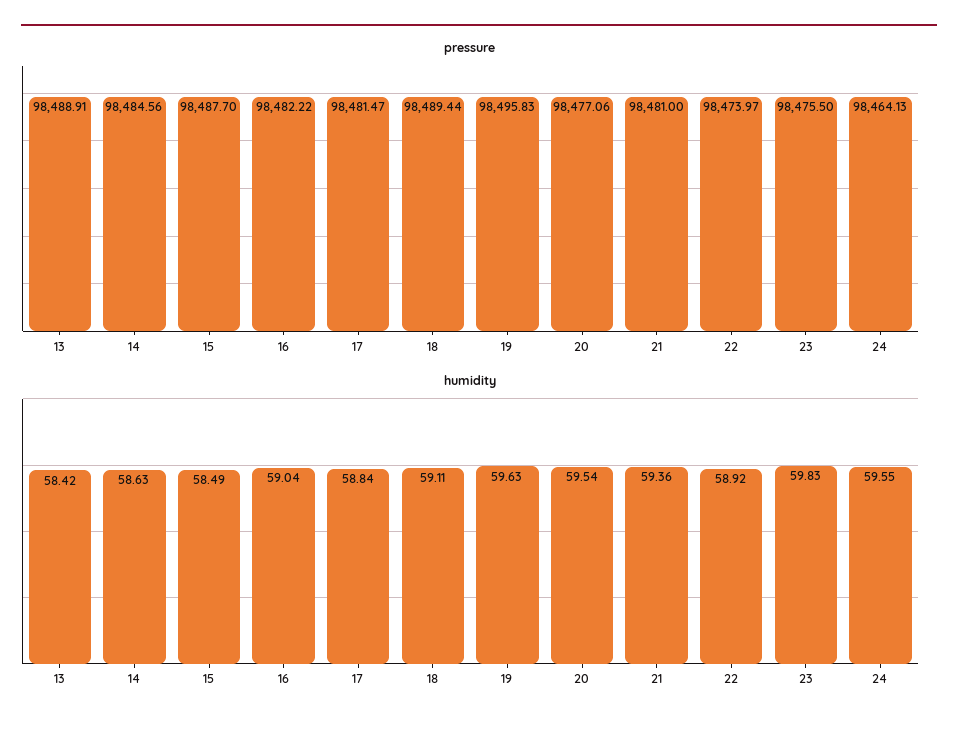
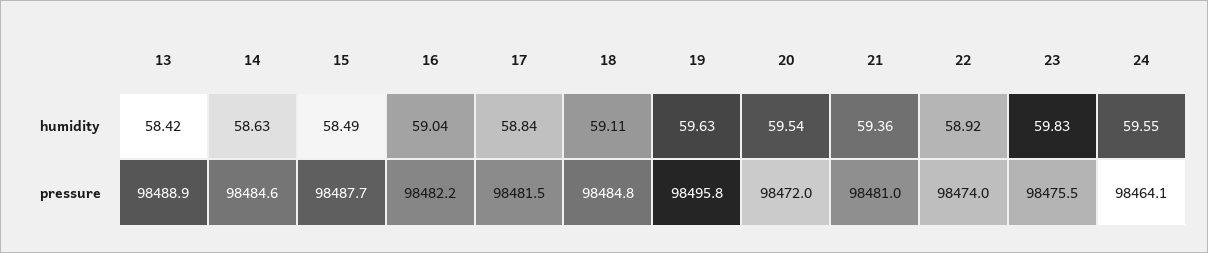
  {
    "pressure": {
      "13": 98488.91,
      "14": 98484.56,
      "15": 98487.7,
      "16": 98482.22,
      "17": 98481.47,
-     "18": 98489.44,
+     "18": 98484.8,
      "19": 98495.83,
-     "20": 98477.06,
+     "20": 98472,
      "21": 98481,
      "22": 98473.97,
      "23": 98475.5,
      "24": 98464.13
    },
    "humidity": {
      "13": 58.42,
      "14": 58.63,
      "15": 58.49,
      "16": 59.04,
      "17": 58.84,
      "18": 59.11,
      "19": 59.63,
      "20": 59.54,
      "21": 59.36,
      "22": 58.92,
      "23": 59.83,
      "24": 59.55
    }
  }

